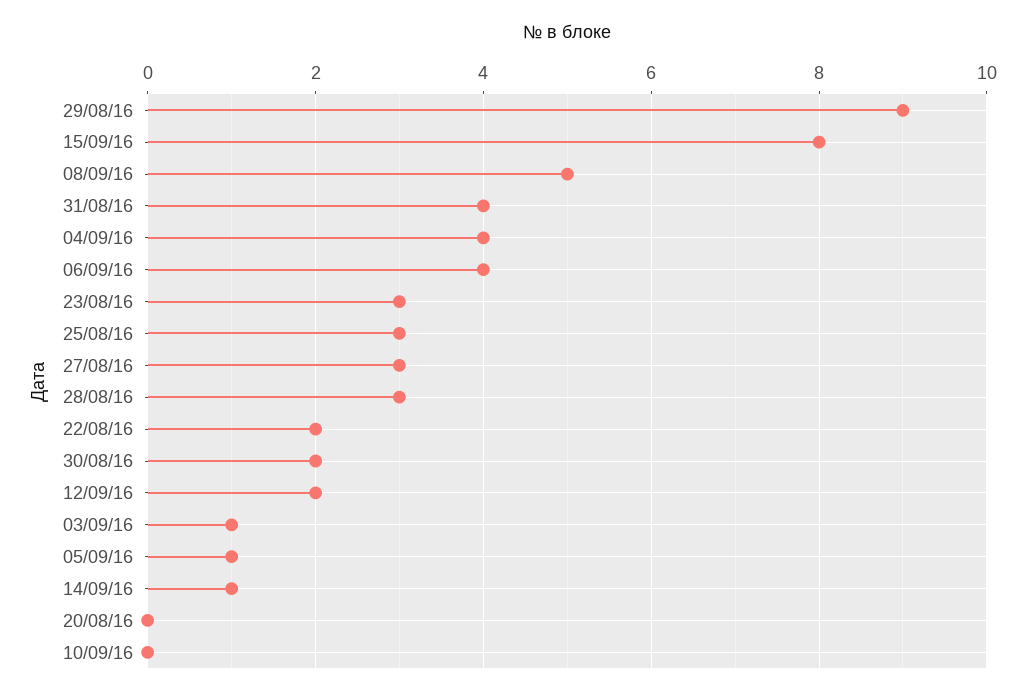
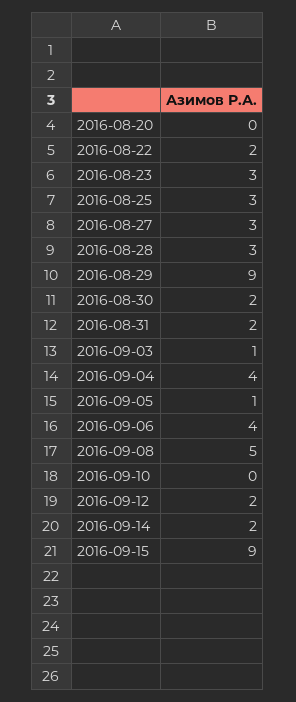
  {
    "29/08/16": 9,
-   "15/09/16": 8,
+   "15/09/16": 9,
    "08/09/16": 5,
-   "31/08/16": 4,
+   "31/08/16": 2,
    "04/09/16": 4,
    "06/09/16": 4,
    "23/08/16": 3,
    "25/08/16": 3,
    "27/08/16": 3,
    "28/08/16": 3,
    "22/08/16": 2,
    "30/08/16": 2,
    "12/09/16": 2,
    "03/09/16": 1,
    "05/09/16": 1,
-   "14/09/16": 1,
+   "14/09/16": 2,
    "20/08/16": 0,
    "10/09/16": 0
  }

